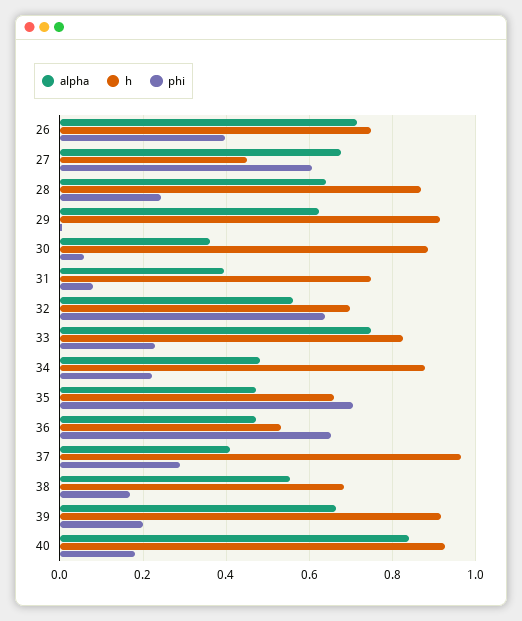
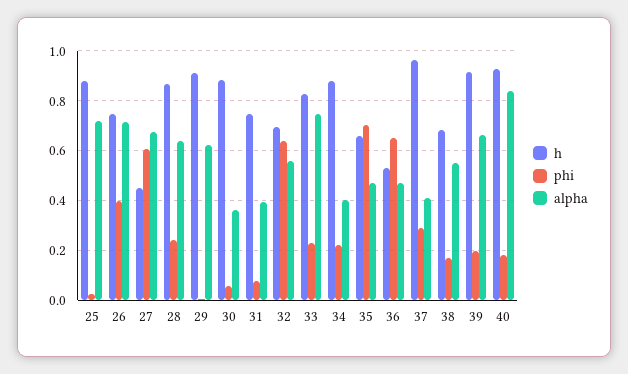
  {
    "alpha": {
      "26": 0.72,
      "27": 0.68,
      "28": 0.64,
      "29": 0.62,
      "30": 0.36,
      "31": 0.4,
      "32": 0.56,
      "33": 0.74,
-     "34": 0.48,
+     "34": 0.4,
      "35": 0.48,
      "36": 0.48,
      "37": 0.4,
      "38": 0.56,
      "39": 0.66,
-     "40": 0.84
+     "40": 0.84,
+     "25": 0.725
    },
    "h": {
      "26": 0.74,
      "27": 0.46,
      "28": 0.86,
      "29": 0.92,
      "30": 0.88,
      "31": 0.74,
      "32": 0.7,
      "33": 0.82,
      "34": 0.88,
      "35": 0.66,
      "36": 0.54,
      "37": 0.96,
      "38": 0.68,
      "39": 0.92,
-     "40": 0.92
+     "40": 0.92,
+     "25": 0.875
    },
    "phi": {
      "26": 0.4,
      "27": 0.6,
      "28": 0.24,
      "29": 0,
      "30": 0.06,
      "31": 0.08,
      "32": 0.64,
      "33": 0.22,
      "34": 0.22,
      "35": 0.7,
      "36": 0.66,
      "37": 0.28,
      "38": 0.16,
      "39": 0.2,
-     "40": 0.18
+     "40": 0.18,
+     "25": 0.025
    }
  }

